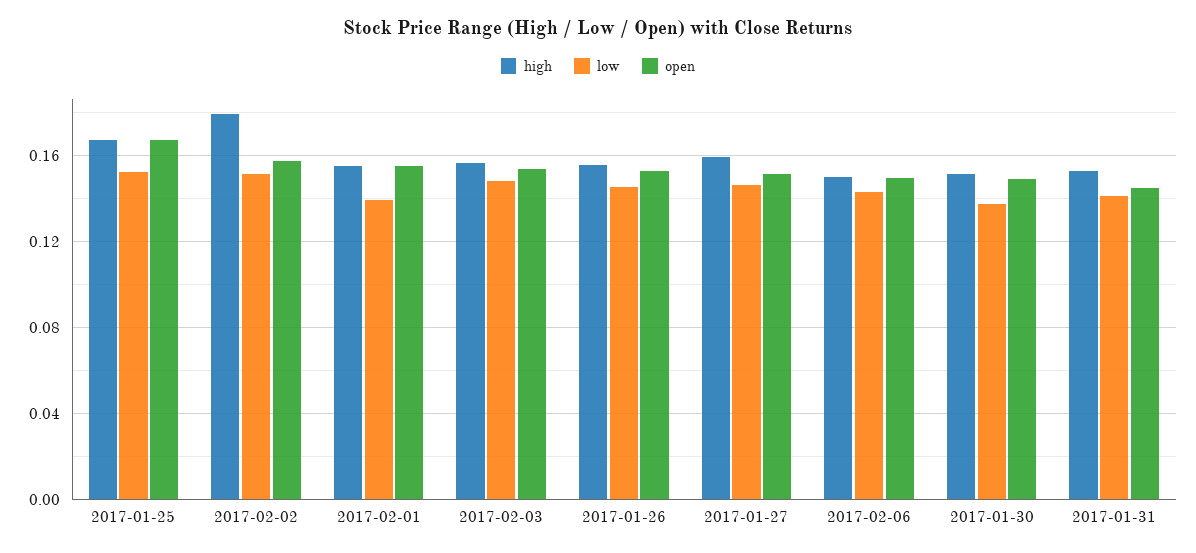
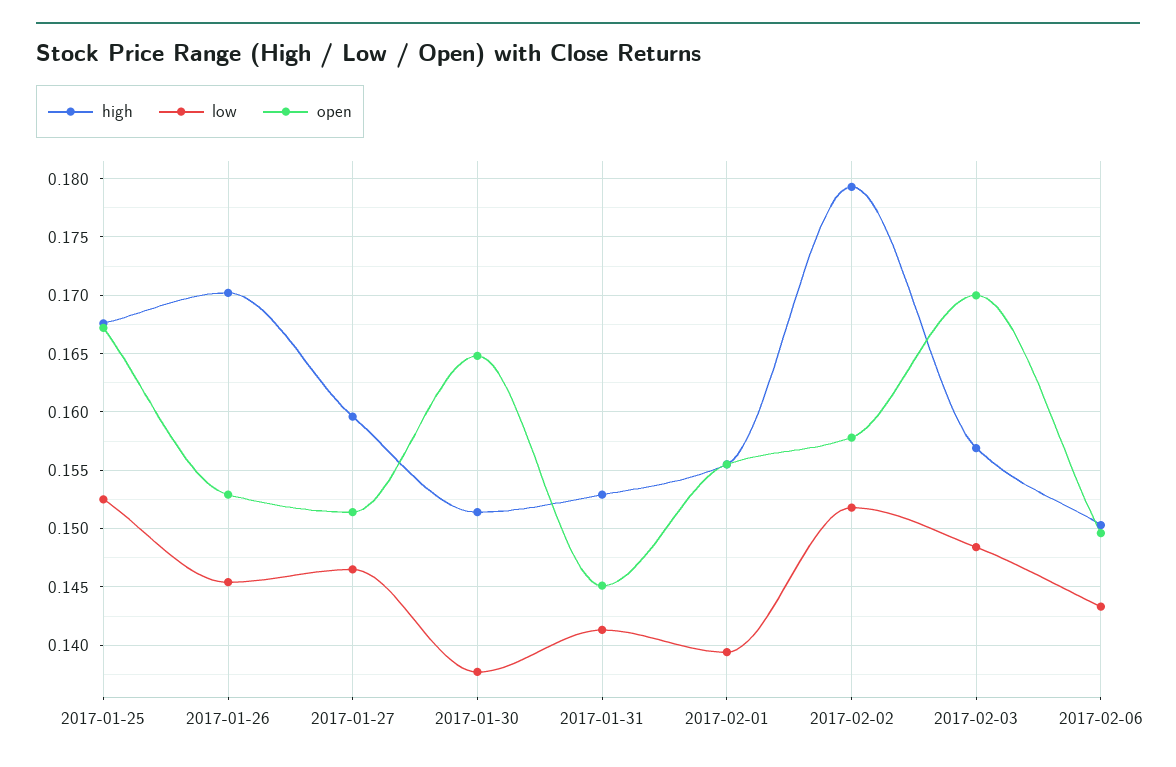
  {
    "high": {
      "2017-01-25": 0.168,
      "2017-02-02": 0.179,
      "2017-02-01": 0.156,
      "2017-02-03": 0.157,
-     "2017-01-26": 0.155,
+     "2017-01-26": 0.17,
      "2017-01-27": 0.16,
      "2017-02-06": 0.15,
      "2017-01-30": 0.151,
      "2017-01-31": 0.153
    },
    "low": {
      "2017-01-25": 0.153,
      "2017-02-02": 0.152,
      "2017-02-01": 0.139,
      "2017-02-03": 0.148,
      "2017-01-26": 0.145,
      "2017-01-27": 0.147,
      "2017-02-06": 0.143,
      "2017-01-30": 0.138,
      "2017-01-31": 0.141
    },
    "open": {
      "2017-01-25": 0.167,
      "2017-02-02": 0.158,
      "2017-02-01": 0.156,
-     "2017-02-03": 0.155,
+     "2017-02-03": 0.17,
      "2017-01-26": 0.153,
      "2017-01-27": 0.151,
      "2017-02-06": 0.15,
-     "2017-01-30": 0.15,
+     "2017-01-30": 0.165,
      "2017-01-31": 0.145
    }
  }

